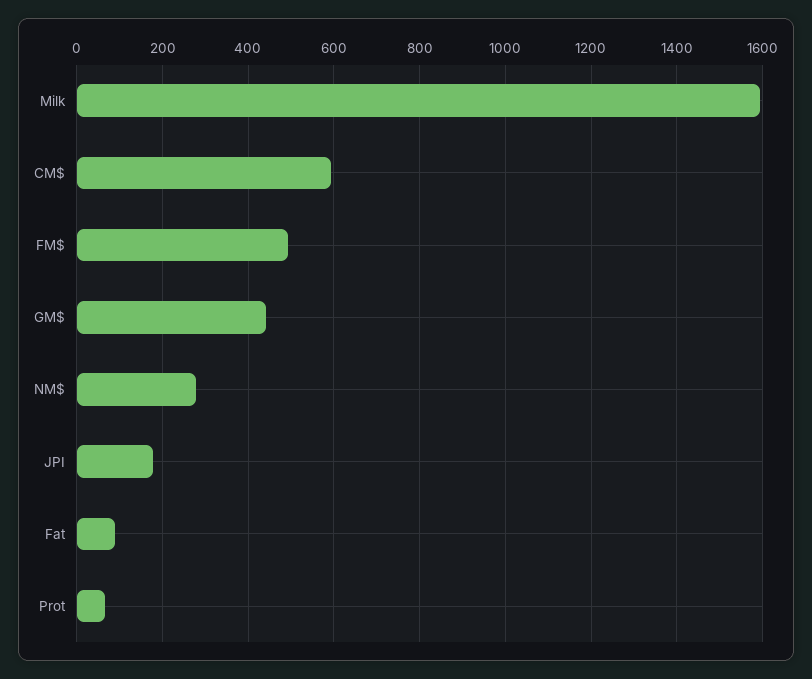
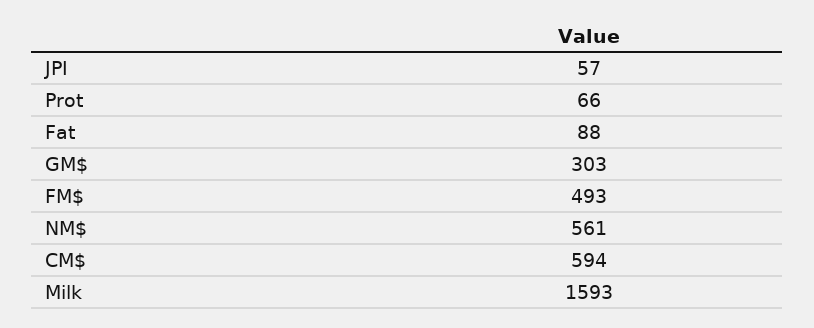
  {
    "Milk": 1593,
    "CM$": 594,
    "FM$": 493,
-   "GM$": 440,
+   "GM$": 303,
-   "NM$": 280,
+   "NM$": 561,
-   "JPI": 180,
+   "JPI": 57,
    "Fat": 88,
    "Prot": 66
  }

